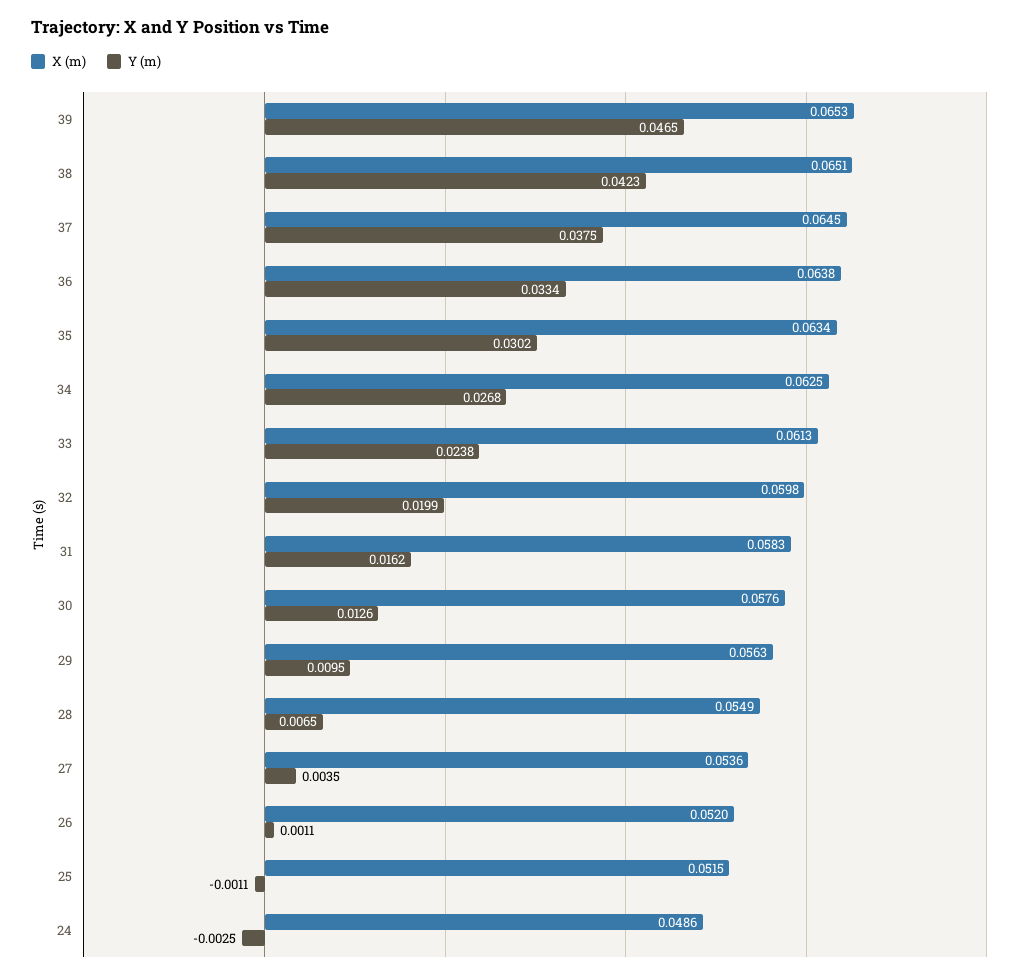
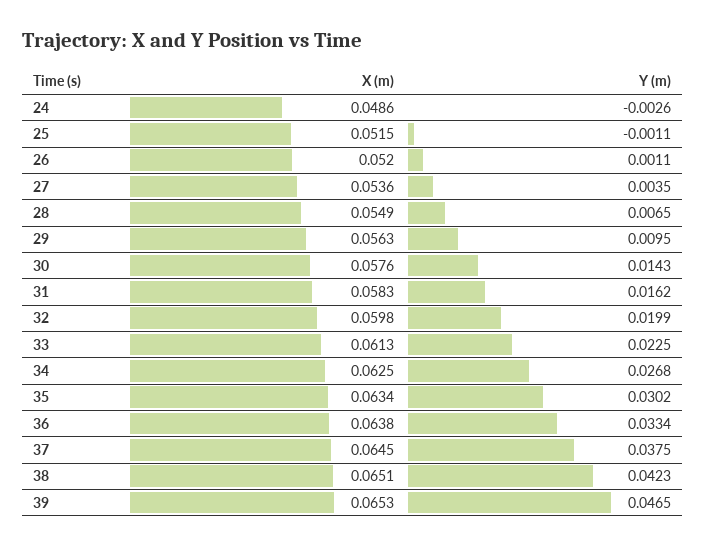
  {
    "X (m)": {
      "39": 0.0653,
      "38": 0.0651,
      "37": 0.0645,
      "36": 0.0638,
      "35": 0.0634,
      "34": 0.0625,
      "33": 0.0613,
      "32": 0.0598,
      "31": 0.0583,
      "30": 0.0576,
      "29": 0.0563,
      "28": 0.0549,
      "27": 0.0536,
      "26": 0.052,
      "25": 0.0515,
      "24": 0.0486
    },
    "Y (m)": {
      "39": 0.0465,
      "38": 0.0423,
      "37": 0.0375,
      "36": 0.0334,
      "35": 0.0302,
      "34": 0.0268,
-     "33": 0.0238,
+     "33": 0.0225,
      "32": 0.0199,
      "31": 0.0162,
-     "30": 0.0126,
+     "30": 0.0143,
      "29": 0.0095,
      "28": 0.0065,
      "27": 0.0035,
      "26": 0.0011,
      "25": -0.0011,
-     "24": -0.0025
+     "24": -0.0026
    }
  }

